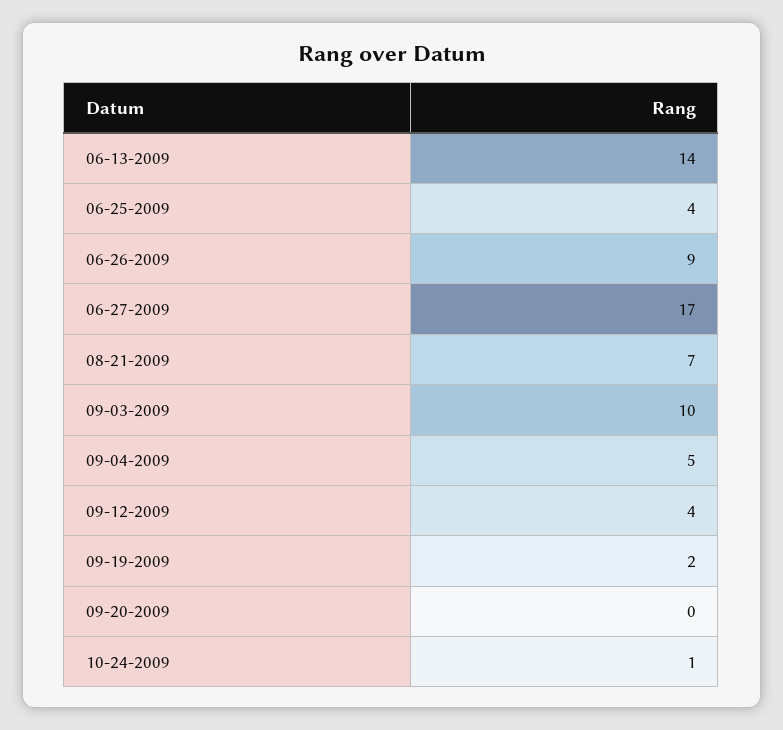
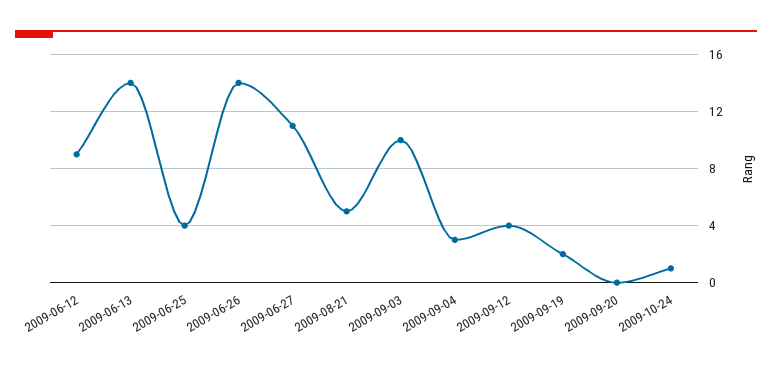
  {
    "06-13-2009": 14,
    "06-25-2009": 4,
-   "06-26-2009": 9,
+   "06-26-2009": 14,
-   "06-27-2009": 17,
+   "06-27-2009": 11,
-   "08-21-2009": 7,
+   "08-21-2009": 5,
    "09-03-2009": 10,
-   "09-04-2009": 5,
+   "09-04-2009": 3,
    "09-12-2009": 4,
    "09-19-2009": 2,
    "09-20-2009": 0,
-   "10-24-2009": 1
+   "10-24-2009": 1,
+   "2009-06-12": 9
  }

